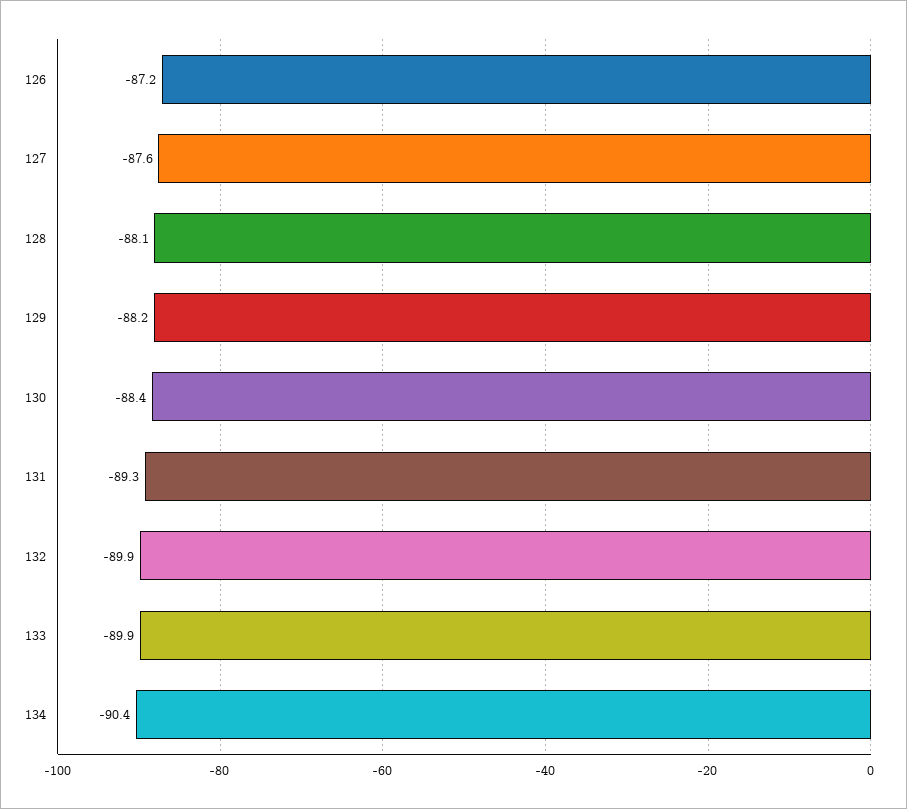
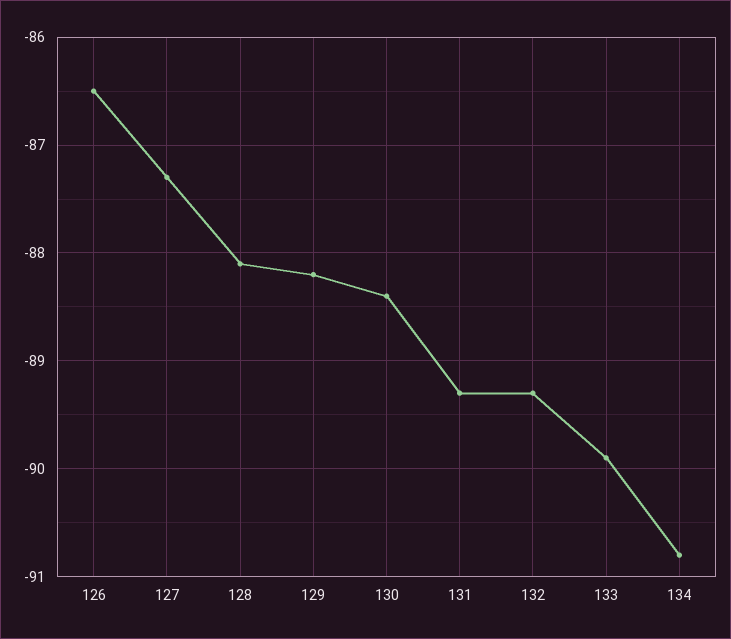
  {
-   "126": -87.2,
+   "126": -86.5,
-   "127": -87.6,
+   "127": -87.3,
    "128": -88.1,
    "129": -88.2,
    "130": -88.4,
    "131": -89.3,
-   "132": -89.9,
+   "132": -89.3,
    "133": -89.9,
-   "134": -90.4
+   "134": -90.8
  }

